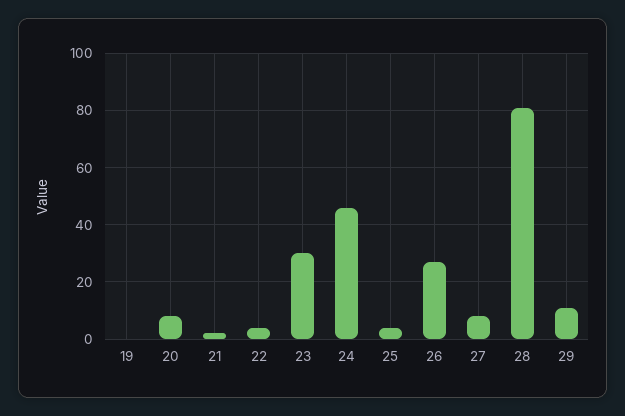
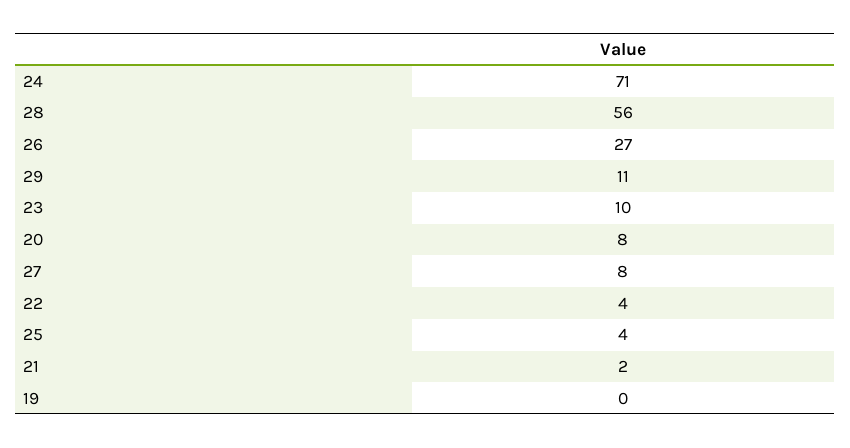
  {
    "19": 0,
    "20": 8,
    "21": 2,
    "22": 4,
-   "23": 30,
+   "23": 10,
-   "24": 45,
+   "24": 71,
    "25": 4,
    "26": 27,
    "27": 8,
-   "28": 80,
+   "28": 56,
    "29": 11
  }

